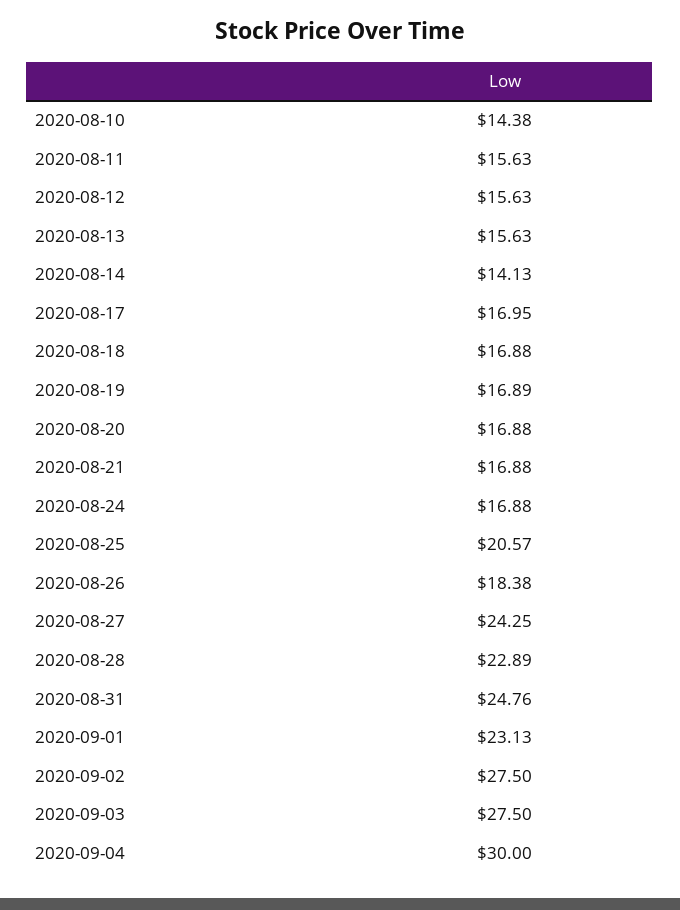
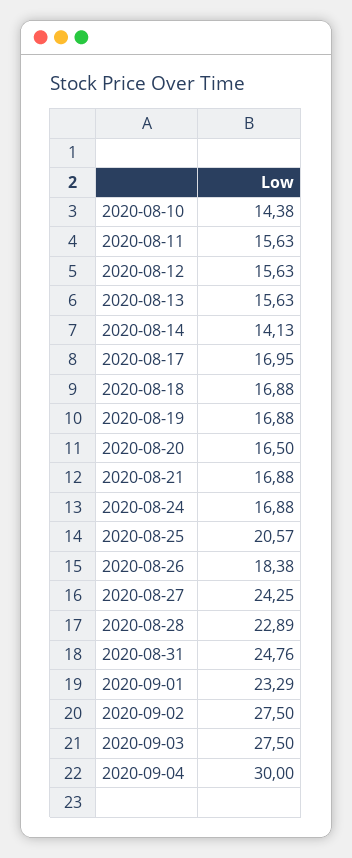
  {
    "2020-08-10": 14.38,
    "2020-08-11": 15.63,
    "2020-08-12": 15.63,
    "2020-08-13": 15.63,
    "2020-08-14": 14.13,
    "2020-08-17": 16.95,
    "2020-08-18": 16.88,
-   "2020-08-19": 16.89,
+   "2020-08-19": 16.88,
-   "2020-08-20": 16.88,
+   "2020-08-20": 16.5,
    "2020-08-21": 16.88,
    "2020-08-24": 16.88,
    "2020-08-25": 20.57,
    "2020-08-26": 18.38,
    "2020-08-27": 24.25,
    "2020-08-28": 22.89,
    "2020-08-31": 24.76,
-   "2020-09-01": 23.13,
+   "2020-09-01": 23.29,
    "2020-09-02": 27.5,
    "2020-09-03": 27.5,
    "2020-09-04": 30
  }

